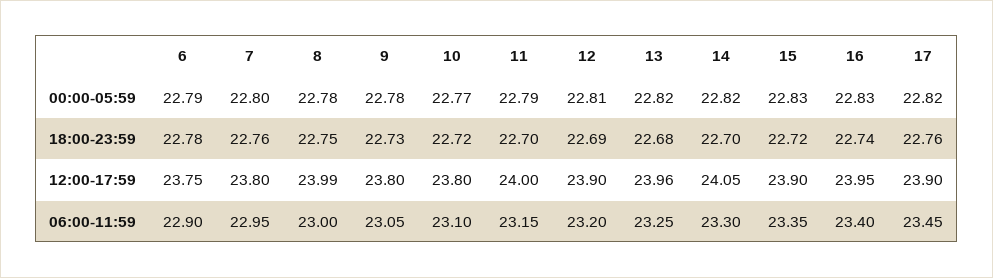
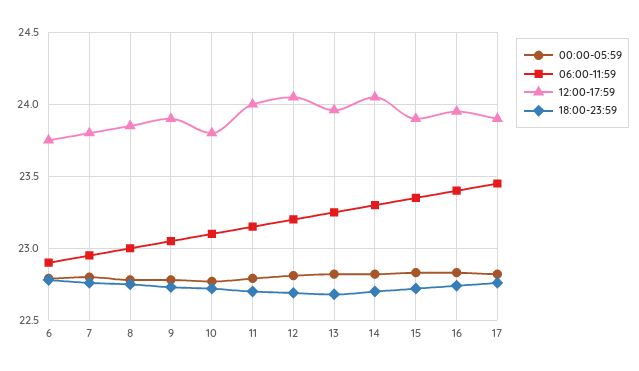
  {
    "00:00-05:59": {
      "6": 22.79,
      "7": 22.8,
      "8": 22.78,
      "9": 22.78,
      "10": 22.77,
      "11": 22.79,
      "12": 22.81,
      "13": 22.82,
      "14": 22.82,
      "15": 22.83,
      "16": 22.83,
      "17": 22.82
    },
    "18:00-23:59": {
      "6": 22.78,
      "7": 22.76,
      "8": 22.75,
      "9": 22.73,
      "10": 22.72,
      "11": 22.7,
      "12": 22.69,
      "13": 22.68,
      "14": 22.7,
      "15": 22.72,
      "16": 22.74,
      "17": 22.76
    },
    "12:00-17:59": {
      "6": 23.75,
      "7": 23.8,
-     "8": 23.99,
+     "8": 23.85,
-     "9": 23.8,
+     "9": 23.9,
      "10": 23.8,
      "11": 24,
-     "12": 23.9,
+     "12": 24.05,
      "13": 23.96,
      "14": 24.05,
      "15": 23.9,
      "16": 23.95,
      "17": 23.9
    },
    "06:00-11:59": {
      "6": 22.9,
      "7": 22.95,
      "8": 23,
      "9": 23.05,
      "10": 23.1,
      "11": 23.15,
      "12": 23.2,
      "13": 23.25,
      "14": 23.3,
      "15": 23.35,
      "16": 23.4,
      "17": 23.45
    }
  }

